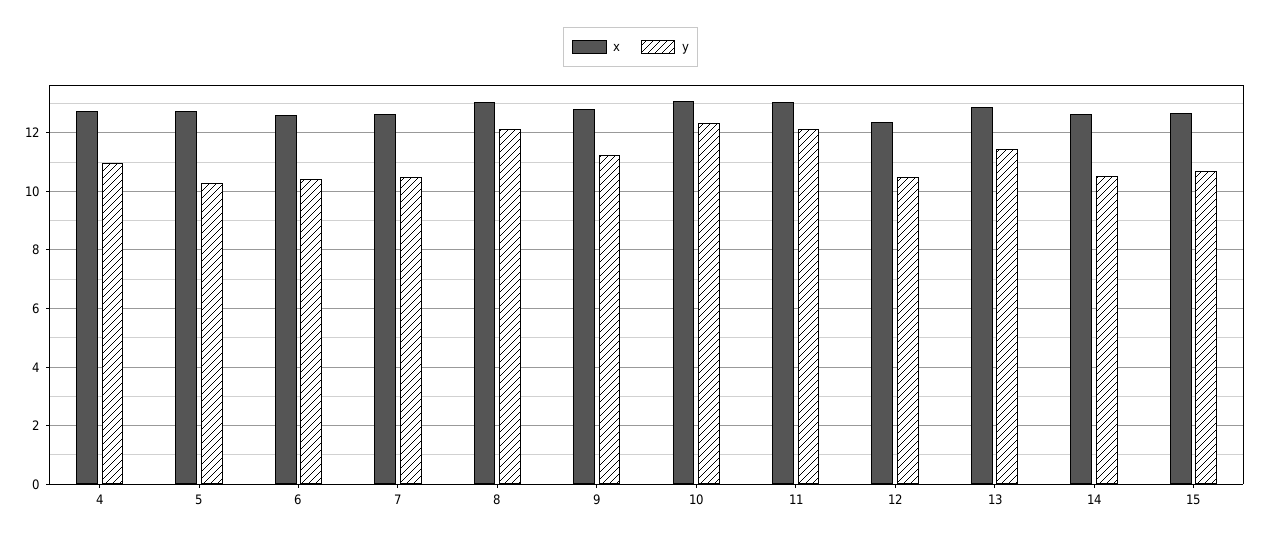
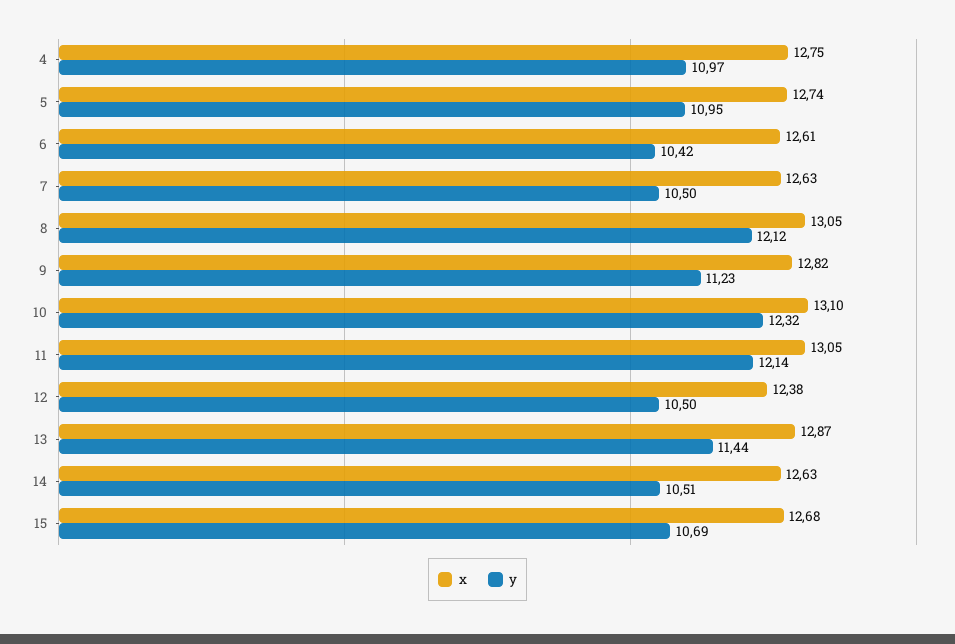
  {
    "x": {
      "4": 12.75,
      "5": 12.74,
      "6": 12.61,
      "7": 12.63,
      "8": 13.05,
      "9": 12.82,
      "10": 13.1,
      "11": 13.05,
      "12": 12.38,
      "13": 12.87,
      "14": 12.63,
      "15": 12.68
    },
    "y": {
      "4": 10.97,
-     "5": 10.25,
+     "5": 10.95,
      "6": 10.42,
      "7": 10.5,
      "8": 12.12,
      "9": 11.23,
      "10": 12.32,
      "11": 12.14,
      "12": 10.5,
      "13": 11.44,
      "14": 10.51,
      "15": 10.69
    }
  }

